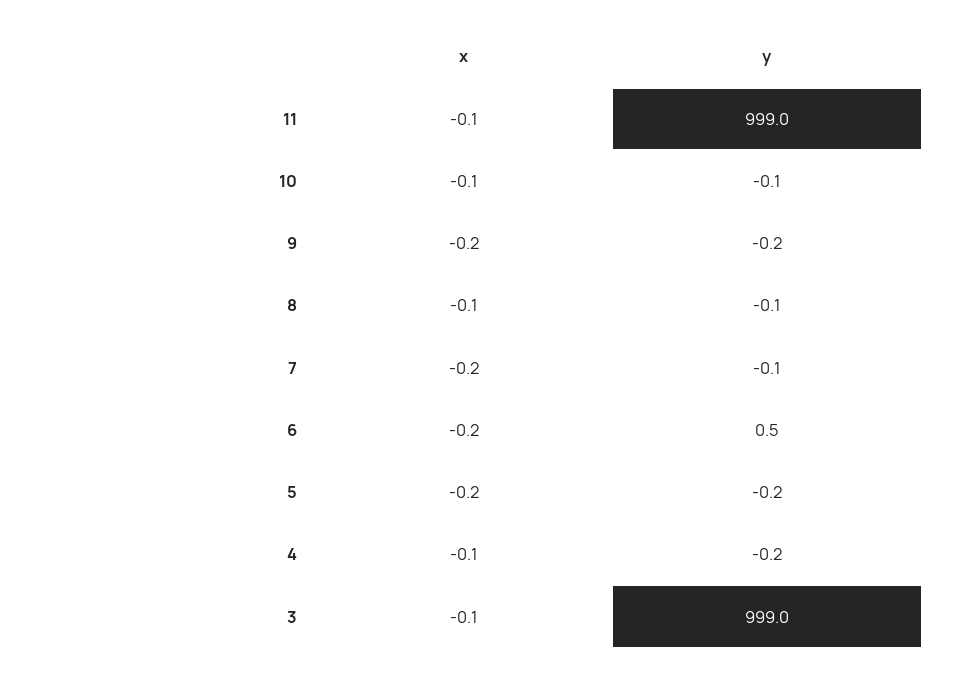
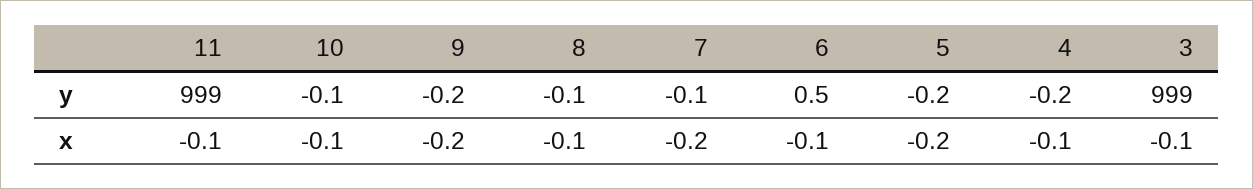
  {
    "x": {
      "11": -0.1,
      "10": -0.1,
      "9": -0.2,
      "8": -0.1,
      "7": -0.2,
-     "6": -0.2,
+     "6": -0.1,
      "5": -0.2,
      "4": -0.1,
      "3": -0.1
    },
    "y": {
      "11": 999,
      "10": -0.1,
      "9": -0.2,
      "8": -0.1,
      "7": -0.1,
      "6": 0.5,
      "5": -0.2,
      "4": -0.2,
      "3": 999
    }
  }

